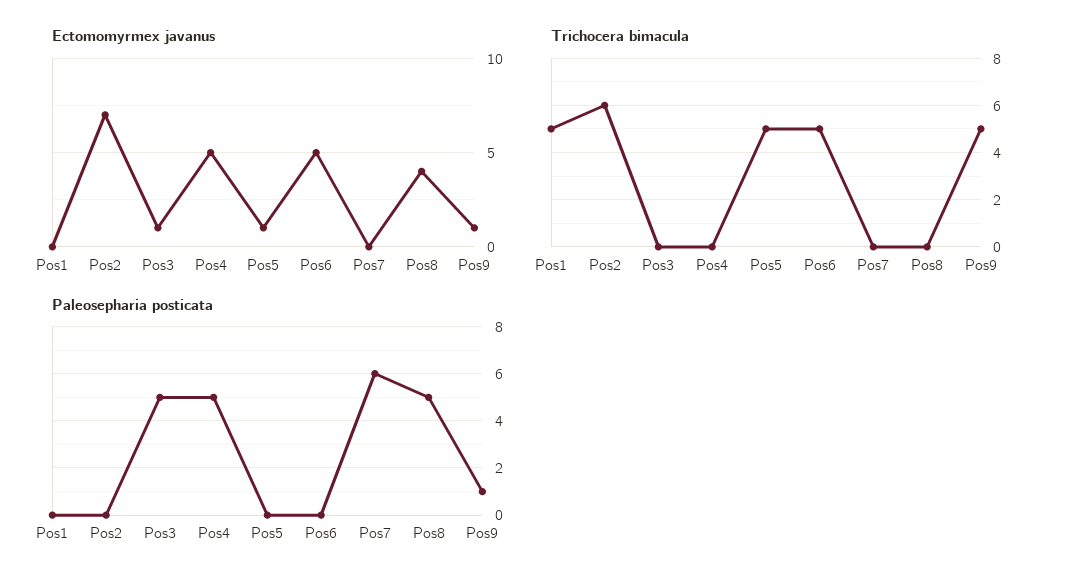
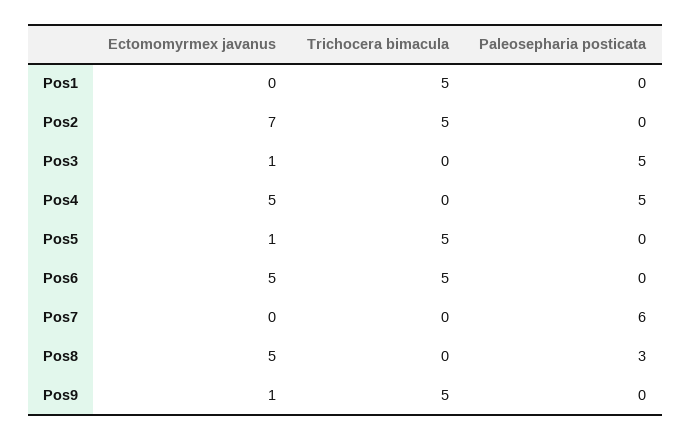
  {
    "Ectomomyrmex javanus": {
      "Pos1": 0,
      "Pos2": 7,
      "Pos3": 1,
      "Pos4": 5,
      "Pos5": 1,
      "Pos6": 5,
      "Pos7": 0,
-     "Pos8": 4,
+     "Pos8": 5,
      "Pos9": 1
    },
    "Trichocera bimacula": {
      "Pos1": 5,
-     "Pos2": 6,
+     "Pos2": 5,
      "Pos3": 0,
      "Pos4": 0,
      "Pos5": 5,
      "Pos6": 5,
      "Pos7": 0,
      "Pos8": 0,
      "Pos9": 5
    },
    "Paleosepharia posticata": {
      "Pos1": 0,
      "Pos2": 0,
      "Pos3": 5,
      "Pos4": 5,
      "Pos5": 0,
      "Pos6": 0,
      "Pos7": 6,
-     "Pos8": 5,
+     "Pos8": 3,
-     "Pos9": 1
+     "Pos9": 0
    }
  }

